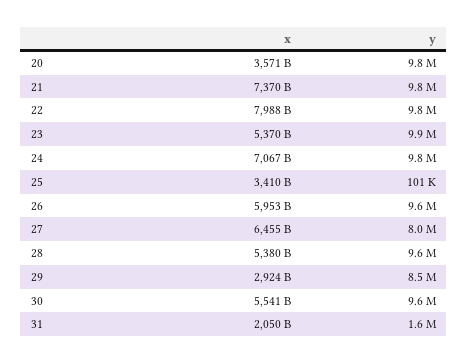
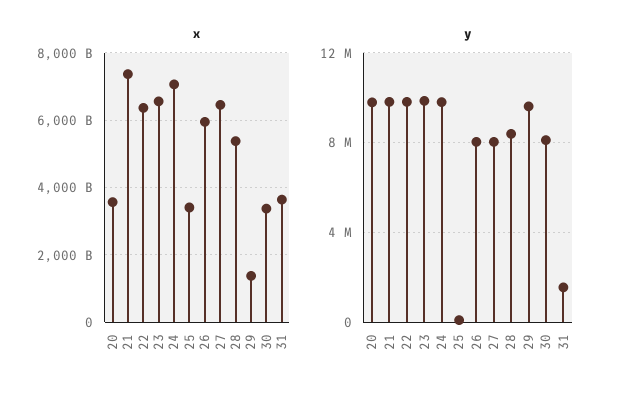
  {
    "x": {
      "20": 3571000000000,
      "21": 7370000000000,
-     "22": 7988000000000,
+     "22": 6400000000000,
-     "23": 5370000000000,
+     "23": 6600000000000,
      "24": 7067000000000,
      "25": 3410000000000,
      "26": 5953000000000,
      "27": 6455000000000,
      "28": 5380000000000,
-     "29": 2924000000000,
+     "29": 1400000000000,
-     "30": 5541000000000,
+     "30": 3400000000000,
-     "31": 2050000000000
+     "31": 3600000000000
    },
    "y": {
      "20": 9800000,
      "21": 9800000,
      "22": 9800000,
      "23": 9900000,
      "24": 9800000,
      "25": 101000,
-     "26": 9600000,
+     "26": 8000000,
      "27": 8000000,
-     "28": 9600000,
+     "28": 8500000,
-     "29": 8500000,
+     "29": 9500000,
-     "30": 9600000,
+     "30": 8000000,
      "31": 1600000
    }
  }

